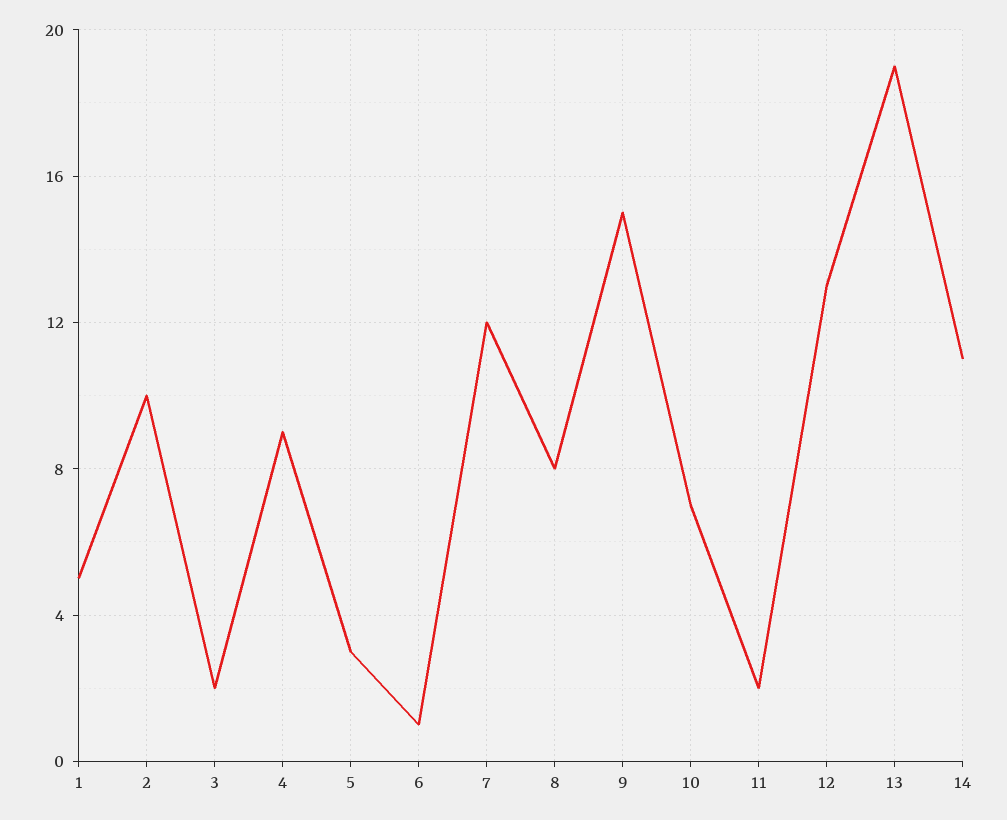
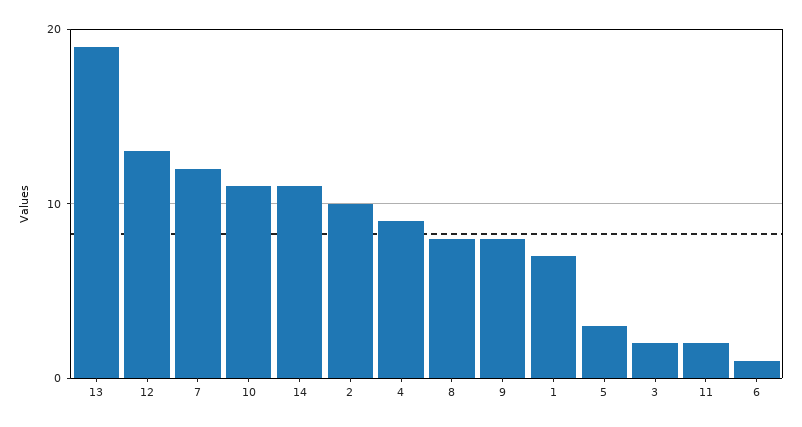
  {
-   "1": 5,
+   "1": 7,
    "2": 10,
    "3": 2,
    "4": 9,
    "5": 3,
    "6": 1,
    "7": 12,
    "8": 8,
-   "9": 15,
+   "9": 8,
-   "10": 7,
+   "10": 11,
    "11": 2,
    "12": 13,
    "13": 19,
    "14": 11
  }

